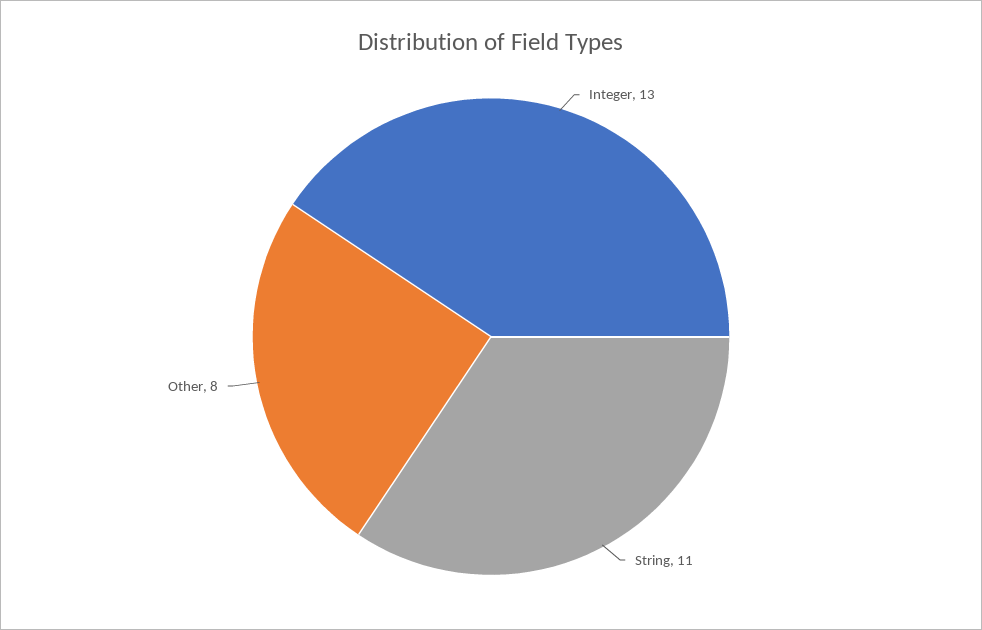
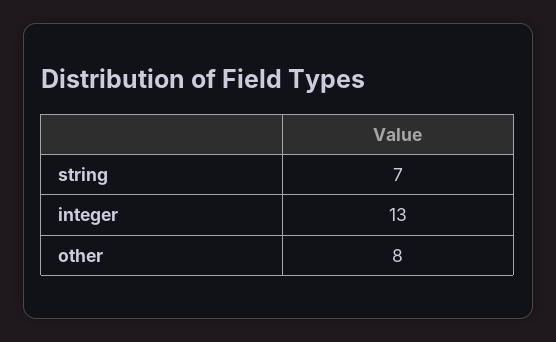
  {
    "Integer": 13,
-   "String": 11,
+   "String": 7,
    "Other": 8
  }

